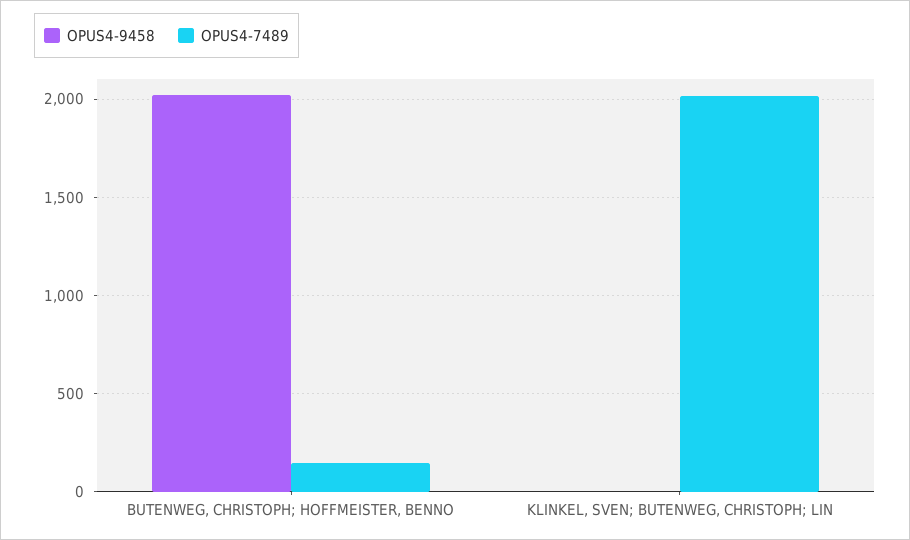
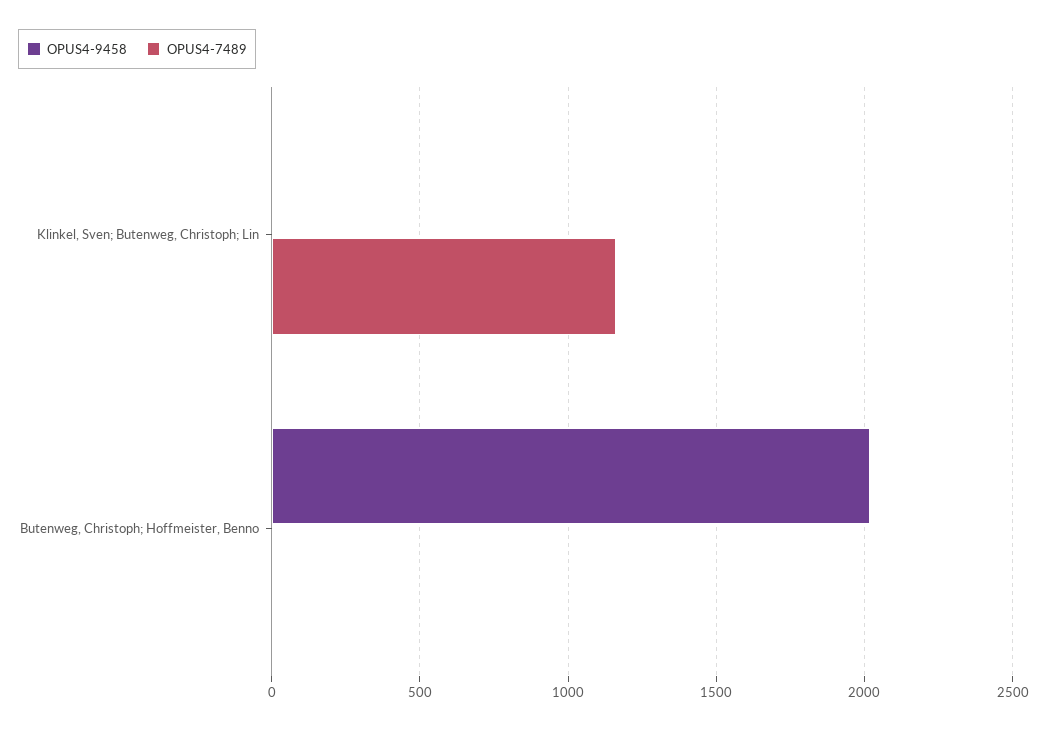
  {
    "OPUS4-9458": {
      "BUTENWEG, CHRISTOPH; HOFFMEISTER, BENNO": 2000,
      "KLINKEL, SVEN; BUTENWEG, CHRISTOPH; LIN": 0
    },
    "OPUS4-7489": {
-     "BUTENWEG, CHRISTOPH; HOFFMEISTER, BENNO": 150,
+     "BUTENWEG, CHRISTOPH; HOFFMEISTER, BENNO": 0,
-     "KLINKEL, SVEN; BUTENWEG, CHRISTOPH; LIN": 2000
+     "KLINKEL, SVEN; BUTENWEG, CHRISTOPH; LIN": 1150
    }
  }

